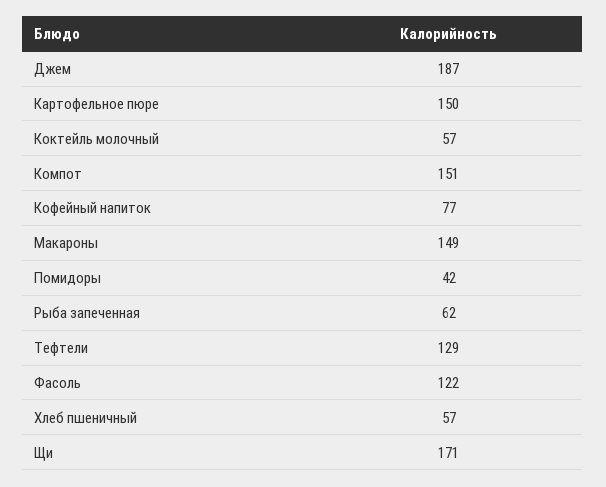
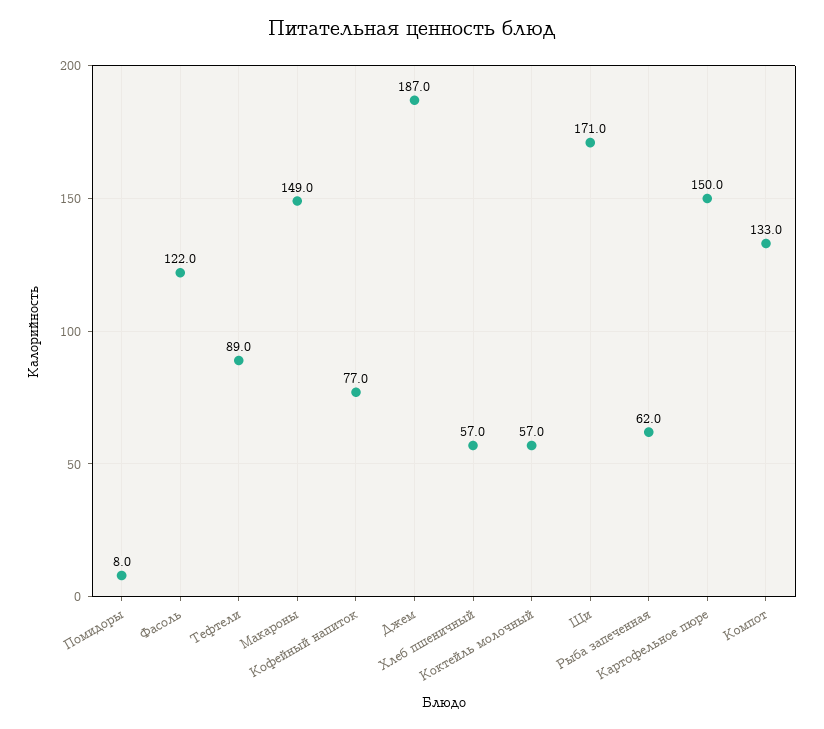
  {
    "Джем": 187,
    "Картофельное пюре": 150,
    "Коктейль молочный": 57,
-   "Компот": 151,
+   "Компот": 133,
    "Кофейный напиток": 77,
    "Макароны": 149,
-   "Помидоры": 42,
+   "Помидоры": 8,
    "Рыба запеченная": 62,
-   "Тефтели": 129,
+   "Тефтели": 89,
    "Фасоль": 122,
    "Хлеб пшеничный": 57,
    "Щи": 171
  }

